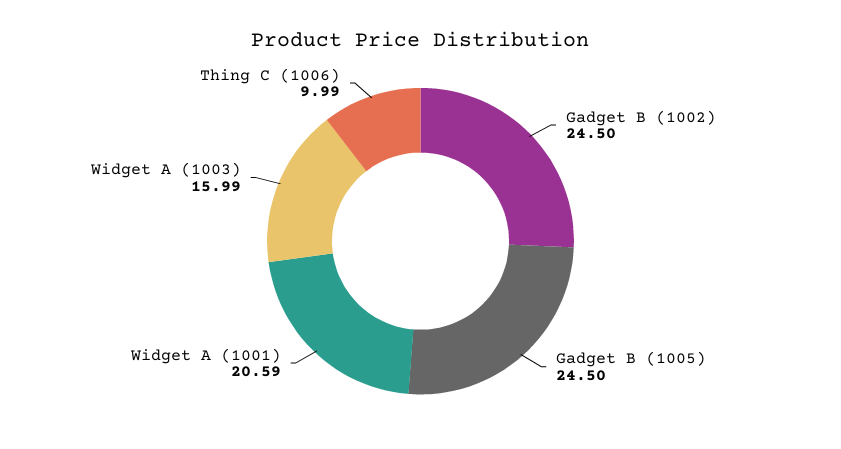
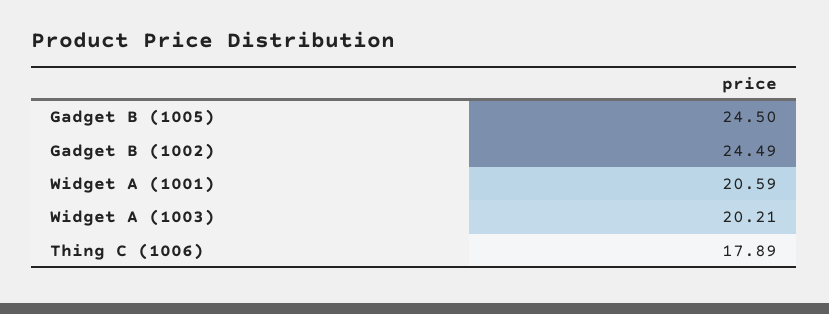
  {
-   "Gadget B (1002)": 24.5,
+   "Gadget B (1002)": 24.49,
    "Gadget B (1005)": 24.5,
    "Widget A (1001)": 20.59,
-   "Widget A (1003)": 15.99,
+   "Widget A (1003)": 20.21,
-   "Thing C (1006)": 9.99
+   "Thing C (1006)": 17.89
  }

